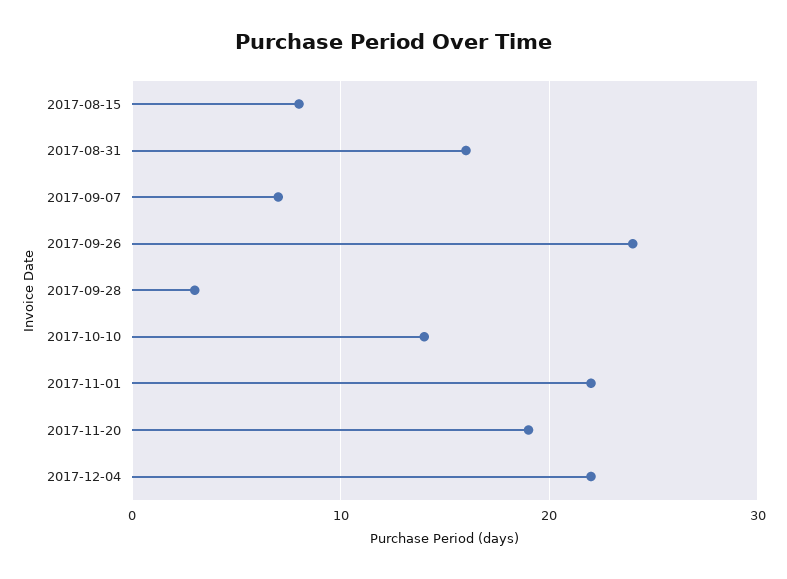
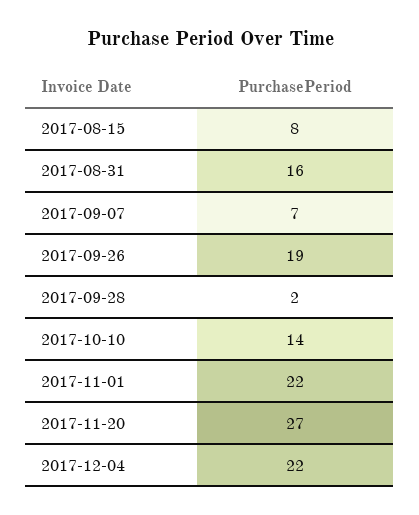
  {
    "2017-08-15": 8,
    "2017-08-31": 16,
    "2017-09-07": 7,
-   "2017-09-26": 24,
+   "2017-09-26": 19,
-   "2017-09-28": 3,
+   "2017-09-28": 2,
    "2017-10-10": 14,
    "2017-11-01": 22,
-   "2017-11-20": 19,
+   "2017-11-20": 27,
    "2017-12-04": 22
  }

